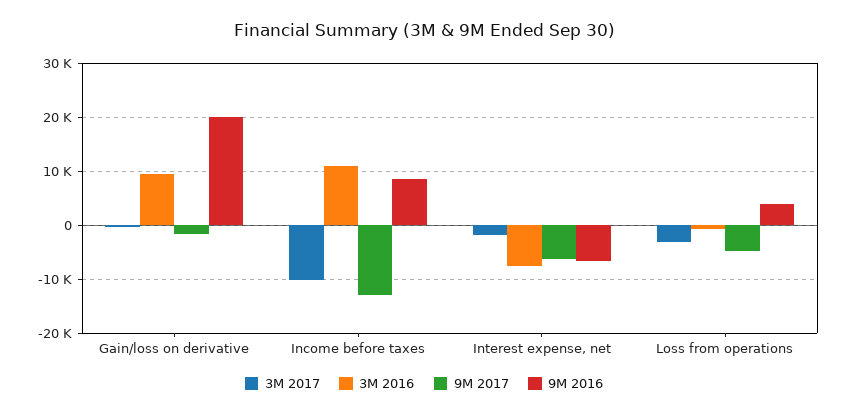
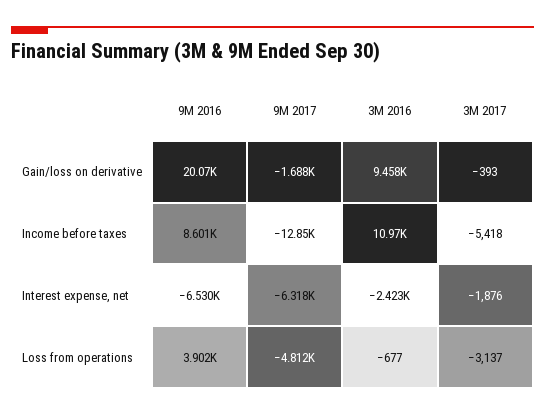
  {
    "3M 2017": {
      "Gain/loss on derivative": -393,
-     "Income before taxes": -10000,
+     "Income before taxes": -5418,
      "Interest expense, net": -1876,
      "Loss from operations": -3137
    },
    "3M 2016": {
      "Gain/loss on derivative": 9458,
      "Income before taxes": 10970,
-     "Interest expense, net": -8000,
+     "Interest expense, net": -2423,
      "Loss from operations": -677
    },
    "9M 2017": {
      "Gain/loss on derivative": -1688,
      "Income before taxes": -12850,
      "Interest expense, net": -6318,
      "Loss from operations": -4812
    },
    "9M 2016": {
      "Gain/loss on derivative": 20070,
      "Income before taxes": 8601,
      "Interest expense, net": -6530,
      "Loss from operations": 3902
    }
  }

